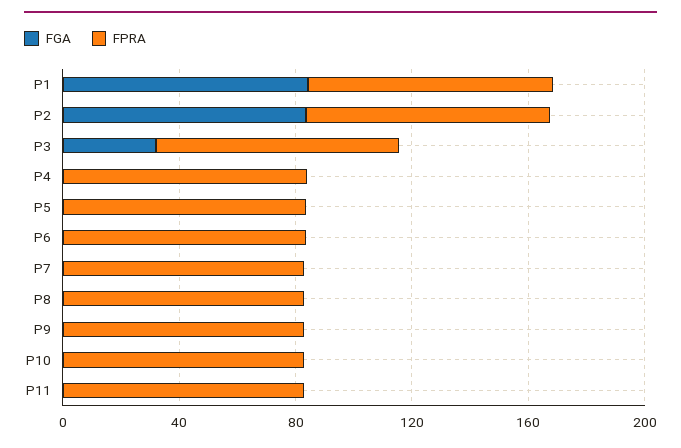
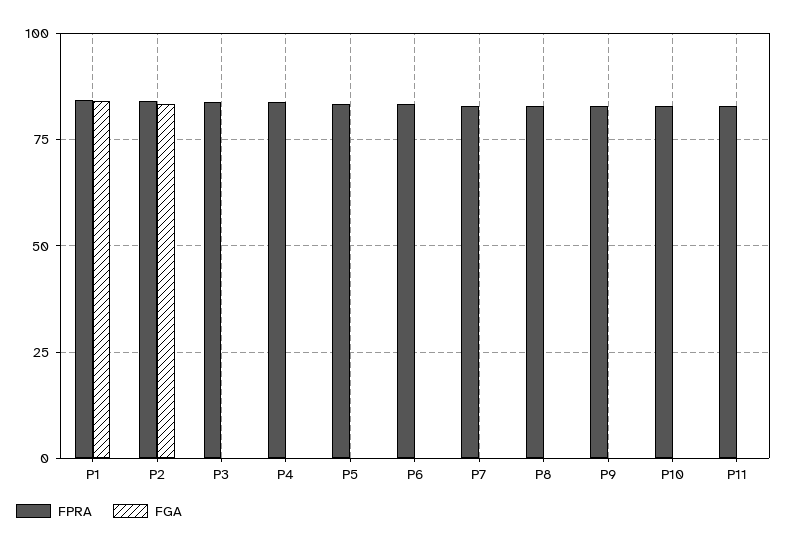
  {
    "FGA": {
      "P1": 85,
      "P2": 82.5,
-     "P3": 30,
+     "P3": 0,
      "P4": 0,
      "P5": 0,
      "P6": 0,
      "P7": 0,
      "P8": 0,
      "P9": 0,
      "P10": 0,
      "P11": 0
    },
    "FPRA": {
      "P1": 85,
      "P2": 85,
      "P3": 85,
      "P4": 85,
      "P5": 82.5,
      "P6": 82.5,
      "P7": 82.5,
      "P8": 82.5,
      "P9": 82.5,
      "P10": 82.5,
      "P11": 82.5
    }
  }

